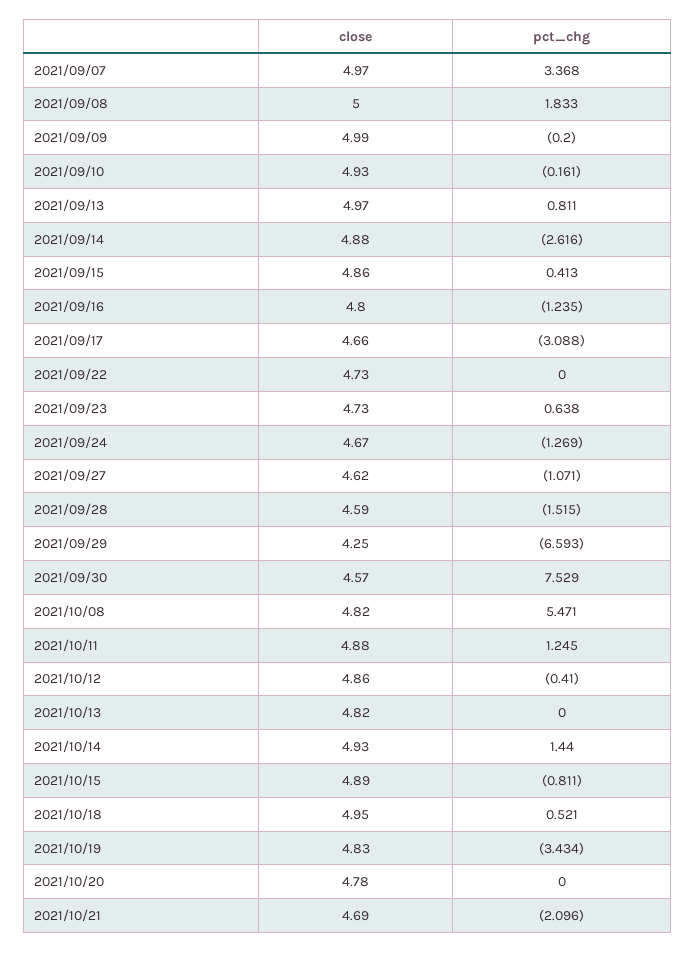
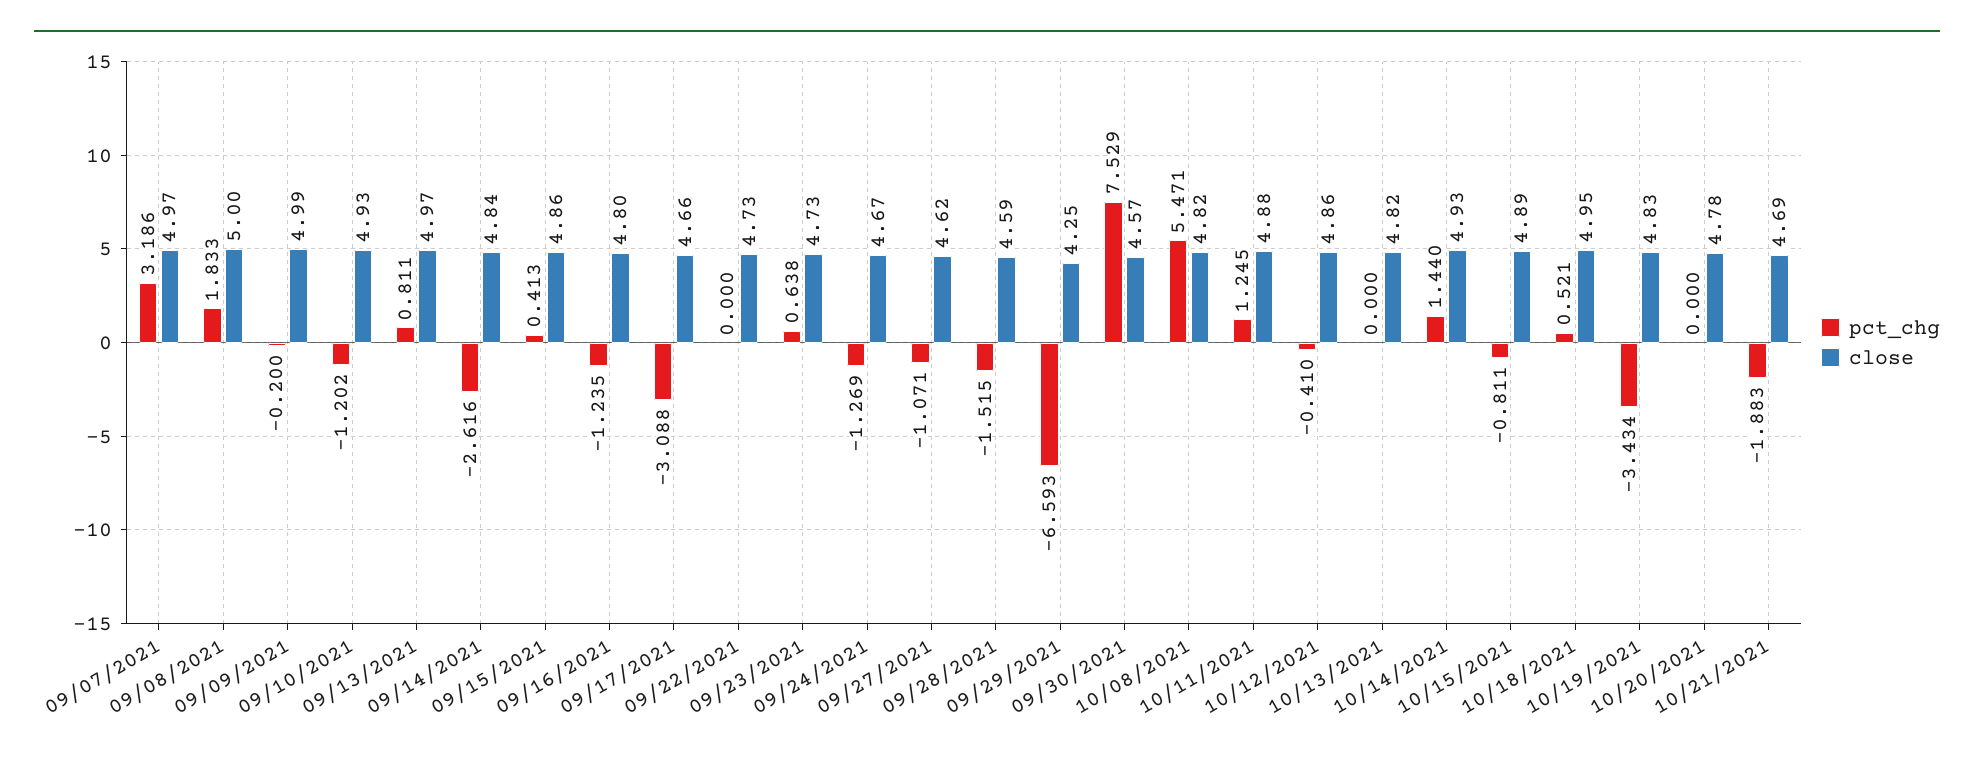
  {
    "close": {
      "2021/09/07": 4.97,
      "2021/09/08": 5,
      "2021/09/09": 4.99,
      "2021/09/10": 4.93,
      "2021/09/13": 4.97,
-     "2021/09/14": 4.88,
+     "2021/09/14": 4.84,
      "2021/09/15": 4.86,
      "2021/09/16": 4.8,
      "2021/09/17": 4.66,
      "2021/09/22": 4.73,
      "2021/09/23": 4.73,
      "2021/09/24": 4.67,
      "2021/09/27": 4.62,
      "2021/09/28": 4.59,
      "2021/09/29": 4.25,
      "2021/09/30": 4.57,
      "2021/10/08": 4.82,
      "2021/10/11": 4.88,
      "2021/10/12": 4.86,
      "2021/10/13": 4.82,
      "2021/10/14": 4.93,
      "2021/10/15": 4.89,
      "2021/10/18": 4.95,
      "2021/10/19": 4.83,
      "2021/10/20": 4.78,
      "2021/10/21": 4.69
    },
    "pct_chg": {
-     "2021/09/07": 3.368,
+     "2021/09/07": 3.186,
      "2021/09/08": 1.833,
      "2021/09/09": -0.2,
-     "2021/09/10": -0.161,
+     "2021/09/10": -1.202,
      "2021/09/13": 0.811,
      "2021/09/14": -2.616,
      "2021/09/15": 0.413,
      "2021/09/16": -1.235,
      "2021/09/17": -3.088,
      "2021/09/22": 0,
      "2021/09/23": 0.638,
      "2021/09/24": -1.269,
      "2021/09/27": -1.071,
      "2021/09/28": -1.515,
      "2021/09/29": -6.593,
      "2021/09/30": 7.529,
      "2021/10/08": 5.471,
      "2021/10/11": 1.245,
      "2021/10/12": -0.41,
      "2021/10/13": 0,
      "2021/10/14": 1.44,
      "2021/10/15": -0.811,
      "2021/10/18": 0.521,
      "2021/10/19": -3.434,
      "2021/10/20": 0,
-     "2021/10/21": -2.096
+     "2021/10/21": -1.883
    }
  }

